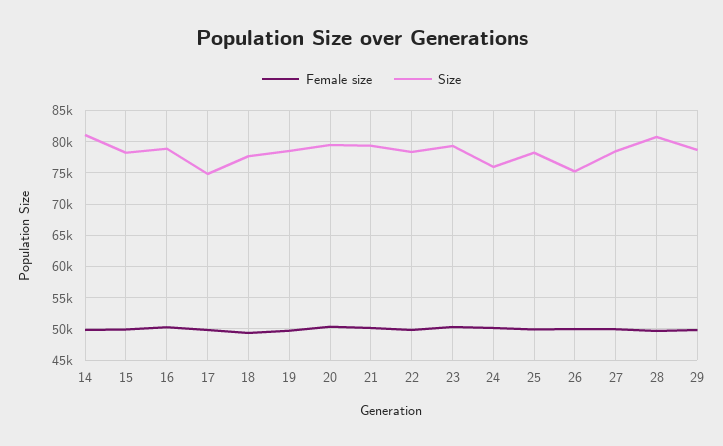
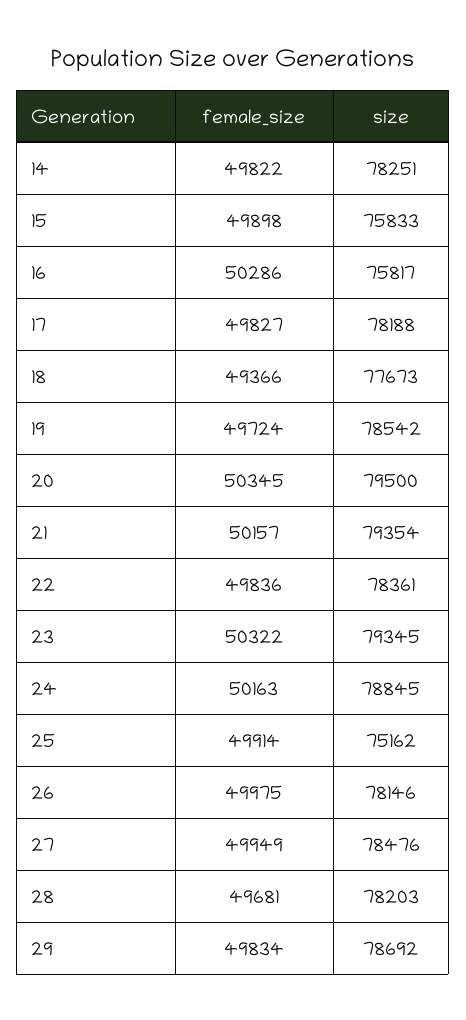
  {
    "Female size": {
      "14": 49822,
      "15": 49898,
      "16": 50286,
      "17": 49827,
      "18": 49366,
      "19": 49724,
      "20": 50345,
      "21": 50157,
      "22": 49836,
      "23": 50322,
      "24": 50163,
      "25": 49914,
      "26": 49975,
      "27": 49949,
      "28": 49681,
      "29": 49834
    },
    "Size": {
-     "14": 81000,
+     "14": 78251,
-     "15": 78000,
+     "15": 75833,
-     "16": 79000,
+     "16": 75817,
-     "17": 75000,
+     "17": 78188,
      "18": 77673,
      "19": 78542,
      "20": 79500,
      "21": 79354,
      "22": 78361,
      "23": 79345,
-     "24": 76000,
+     "24": 78845,
-     "25": 78000,
+     "25": 75162,
-     "26": 75000,
+     "26": 78146,
      "27": 78476,
-     "28": 81000,
+     "28": 78203,
      "29": 78692
    }
  }

